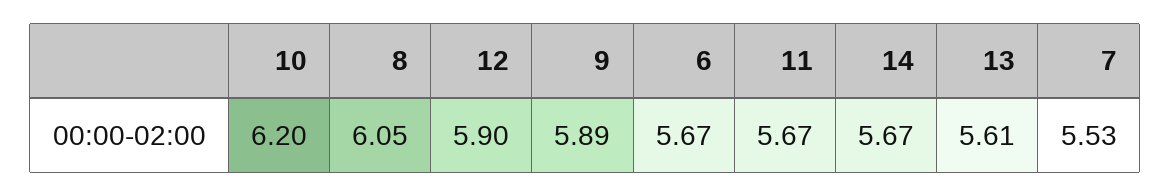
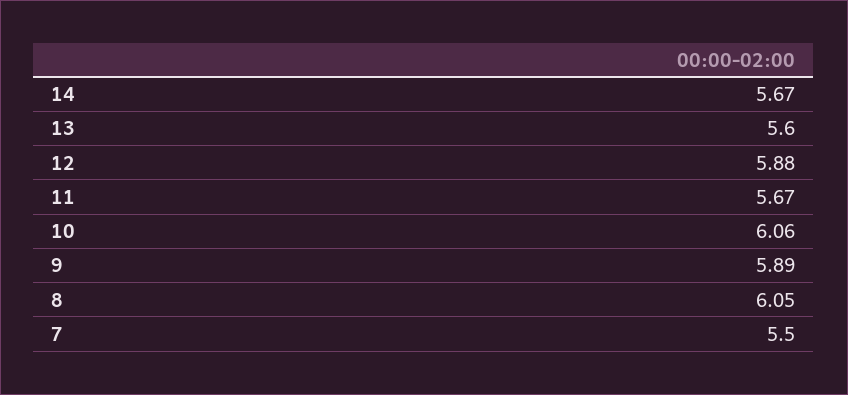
  {
-   "10": 6.2,
+   "10": 6.06,
    "8": 6.05,
-   "12": 5.9,
+   "12": 5.88,
    "9": 5.89,
-   "6": 5.67,
    "11": 5.67,
    "14": 5.67,
-   "13": 5.61,
+   "13": 5.6,
-   "7": 5.53
+   "7": 5.5
  }

